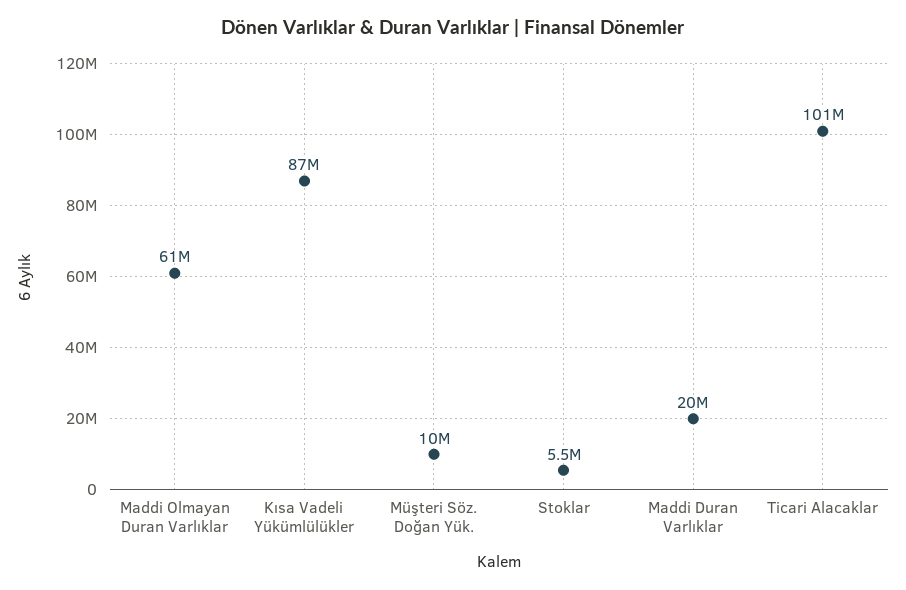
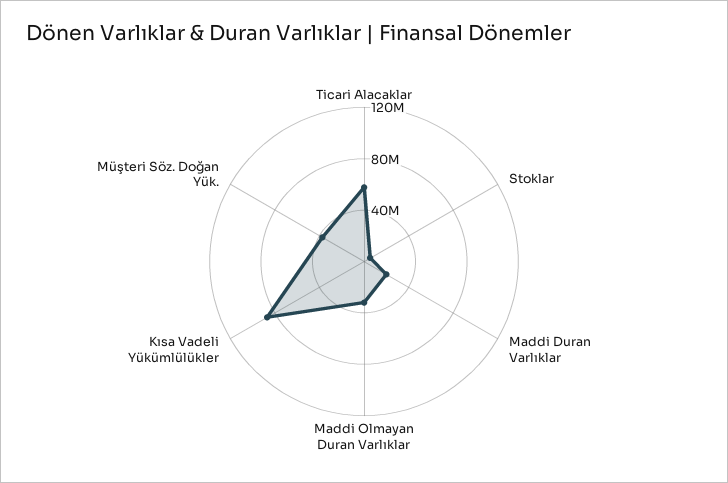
  {
-   "Maddi Olmayan Duran Varlıklar": 61000000,
+   "Maddi Olmayan Duran Varlıklar": 30000000,
    "Kısa Vadeli Yükümlülükler": 87000000,
-   "Müşteri Söz. Doğan Yük.": 10000000,
+   "Müşteri Söz. Doğan Yük.": 40000000,
    "Stoklar": 5500000,
    "Maddi Duran Varlıklar": 20000000,
-   "Ticari Alacaklar": 101000000
+   "Ticari Alacaklar": 60000000
  }

